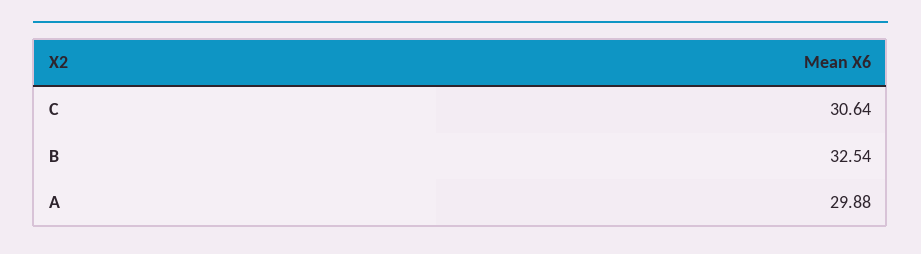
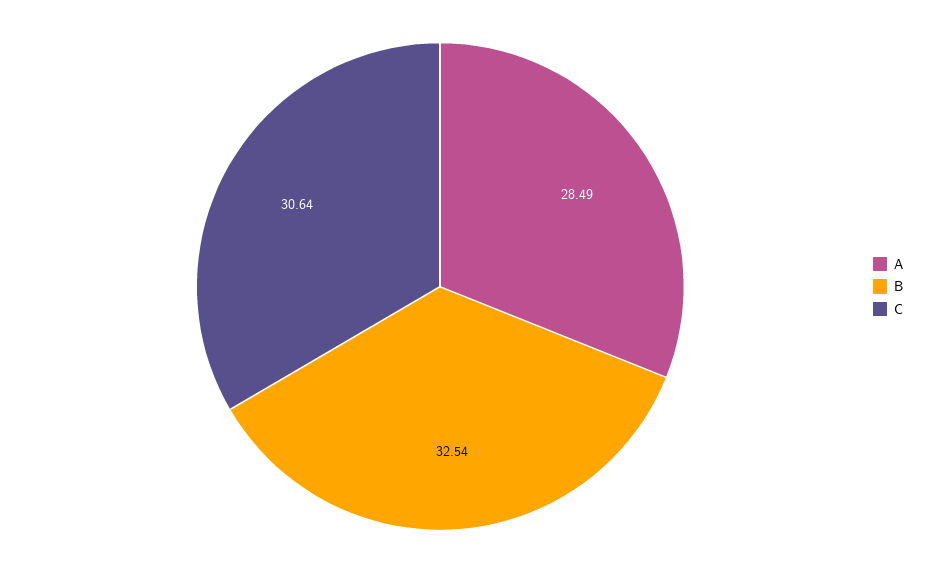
  {
    "C": 30.64,
    "B": 32.54,
-   "A": 29.88
+   "A": 28.49
  }

